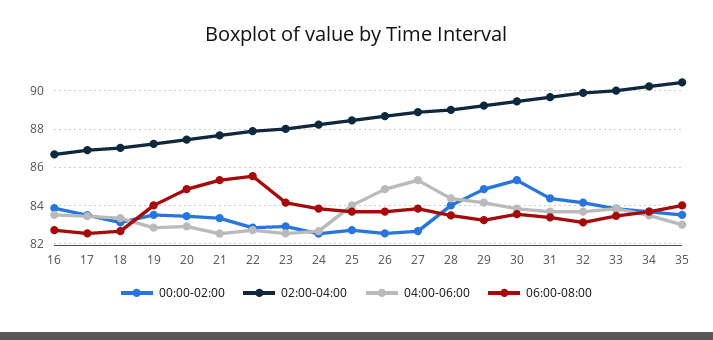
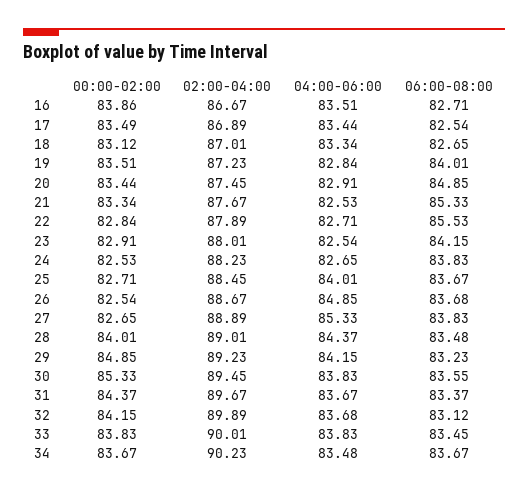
  {
    "00:00-02:00": {
      "16": 83.86,
      "17": 83.49,
      "18": 83.12,
      "19": 83.51,
      "20": 83.44,
      "21": 83.34,
      "22": 82.84,
      "23": 82.91,
      "24": 82.53,
      "25": 82.71,
      "26": 82.54,
      "27": 82.65,
      "28": 84.01,
      "29": 84.85,
      "30": 85.33,
      "31": 84.37,
      "32": 84.15,
      "33": 83.83,
-     "34": 83.67,
+     "34": 83.67
-     "35": 83.5
    },
    "02:00-04:00": {
      "16": 86.67,
      "17": 86.89,
      "18": 87.01,
      "19": 87.23,
      "20": 87.45,
      "21": 87.67,
      "22": 87.89,
      "23": 88.01,
      "24": 88.23,
      "25": 88.45,
      "26": 88.67,
      "27": 88.89,
      "28": 89.01,
      "29": 89.23,
      "30": 89.45,
      "31": 89.67,
      "32": 89.89,
      "33": 90.01,
-     "34": 90.23,
+     "34": 90.23
-     "35": 90.5
    },
    "04:00-06:00": {
      "16": 83.51,
      "17": 83.44,
      "18": 83.34,
      "19": 82.84,
      "20": 82.91,
      "21": 82.53,
      "22": 82.71,
      "23": 82.54,
      "24": 82.65,
      "25": 84.01,
      "26": 84.85,
      "27": 85.33,
      "28": 84.37,
      "29": 84.15,
      "30": 83.83,
      "31": 83.67,
      "32": 83.68,
      "33": 83.83,
-     "34": 83.48,
+     "34": 83.48
-     "35": 83
    },
    "06:00-08:00": {
      "16": 82.71,
      "17": 82.54,
      "18": 82.65,
      "19": 84.01,
      "20": 84.85,
      "21": 85.33,
      "22": 85.53,
      "23": 84.15,
      "24": 83.83,
      "25": 83.67,
      "26": 83.68,
      "27": 83.83,
      "28": 83.48,
      "29": 83.23,
      "30": 83.55,
      "31": 83.37,
      "32": 83.12,
      "33": 83.45,
-     "34": 83.67,
+     "34": 83.67
-     "35": 84
    }
  }

